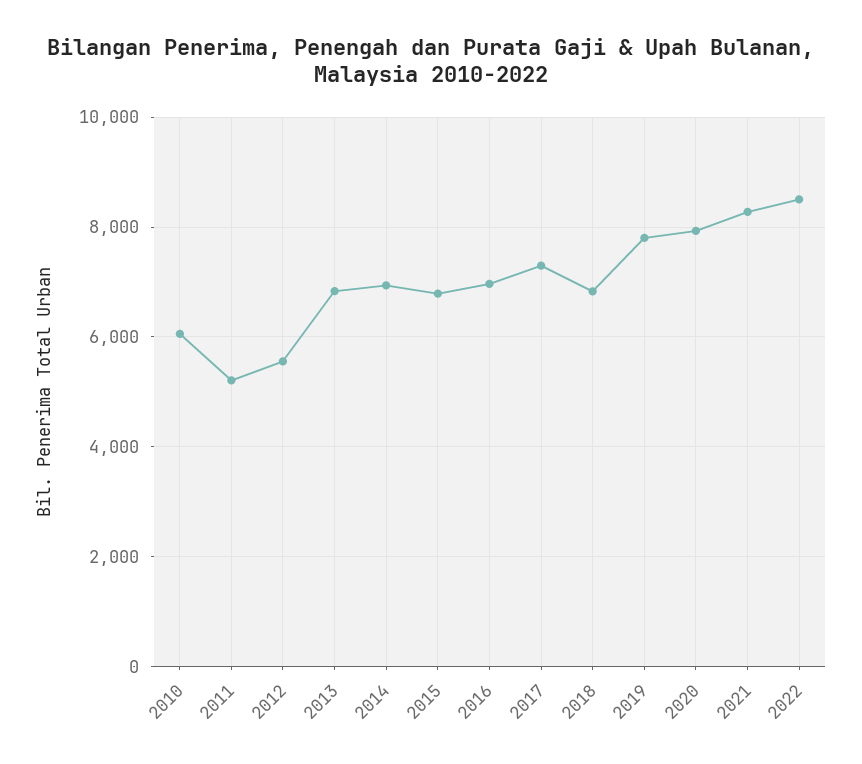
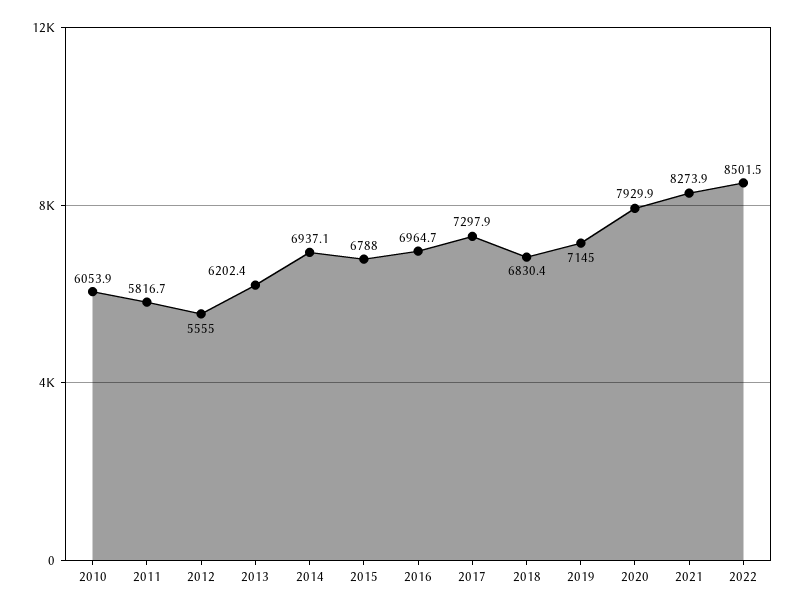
  {
    "2010": 6053.9,
-   "2011": 5200,
+   "2011": 5816.7,
    "2012": 5555,
-   "2013": 6800,
+   "2013": 6202.4,
    "2014": 6937.1,
    "2015": 6788,
    "2016": 6964.7,
    "2017": 7297.9,
    "2018": 6830.4,
-   "2019": 7800,
+   "2019": 7145,
    "2020": 7929.9,
    "2021": 8273.9,
    "2022": 8501.5
  }

